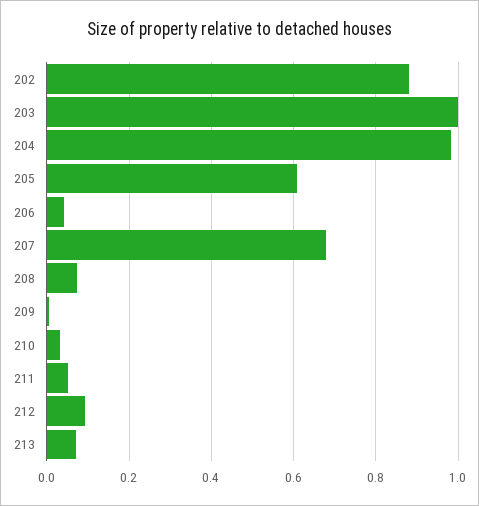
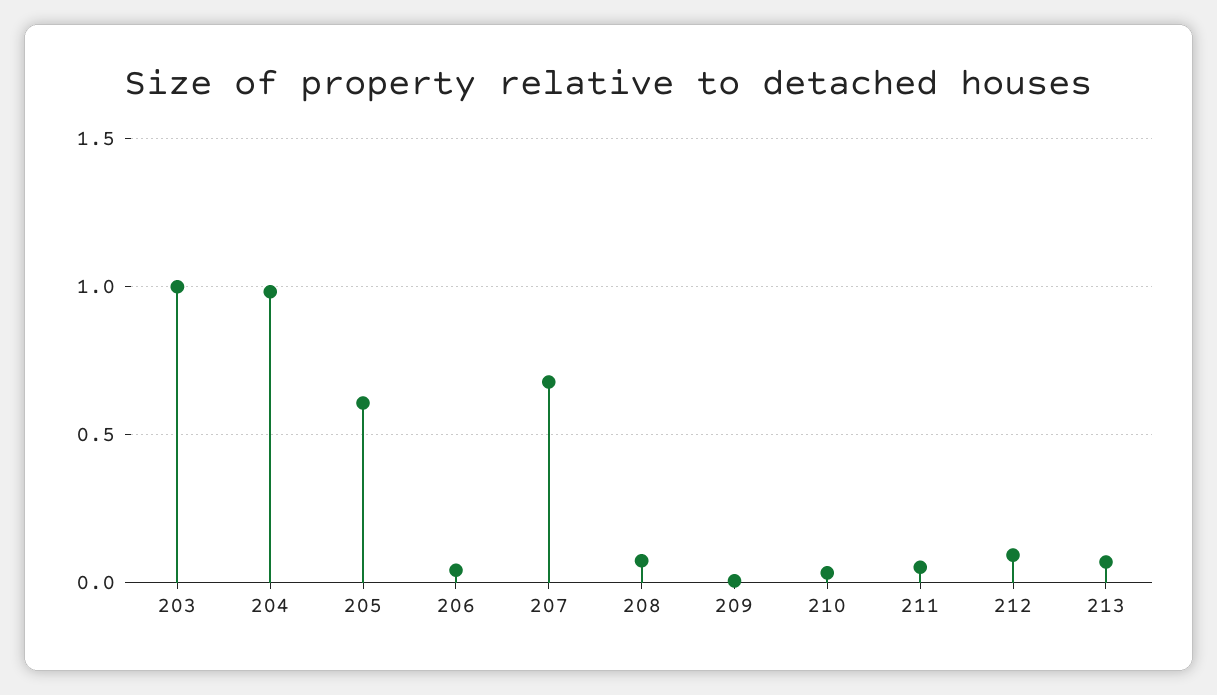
  {
-   "202": 0.88,
    "203": 1,
    "204": 0.98,
    "205": 0.6,
    "206": 0.04,
    "207": 0.68,
    "208": 0.08,
    "209": 0,
    "210": 0.04,
    "211": 0.06,
    "212": 0.1,
    "213": 0.08
  }

